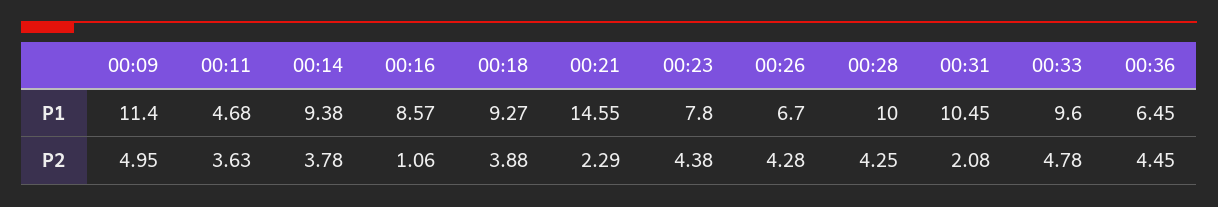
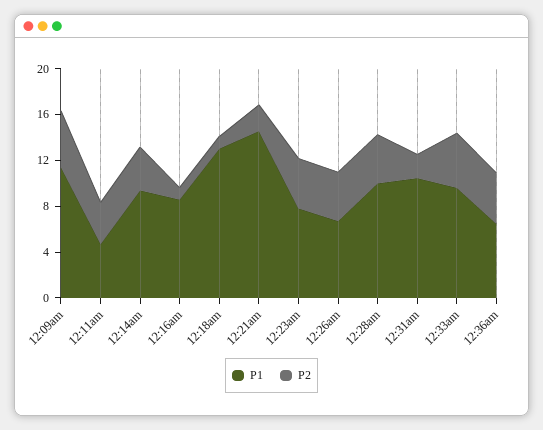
  {
    "P1": {
      "00:09": 11.4,
      "00:11": 4.68,
      "00:14": 9.38,
      "00:16": 8.57,
-     "00:18": 9.27,
+     "00:18": 13,
      "00:21": 14.55,
      "00:23": 7.8,
      "00:26": 6.7,
      "00:28": 10,
      "00:31": 10.45,
      "00:33": 9.6,
      "00:36": 6.45
    },
    "P2": {
      "00:09": 4.95,
      "00:11": 3.63,
      "00:14": 3.78,
      "00:16": 1.06,
-     "00:18": 3.88,
+     "00:18": 1,
      "00:21": 2.29,
      "00:23": 4.38,
      "00:26": 4.28,
      "00:28": 4.25,
      "00:31": 2.08,
      "00:33": 4.78,
      "00:36": 4.45
    }
  }

